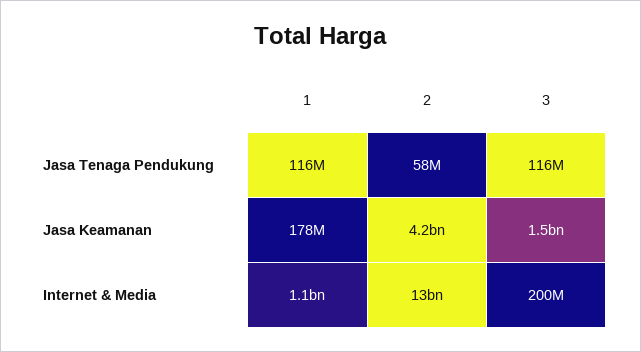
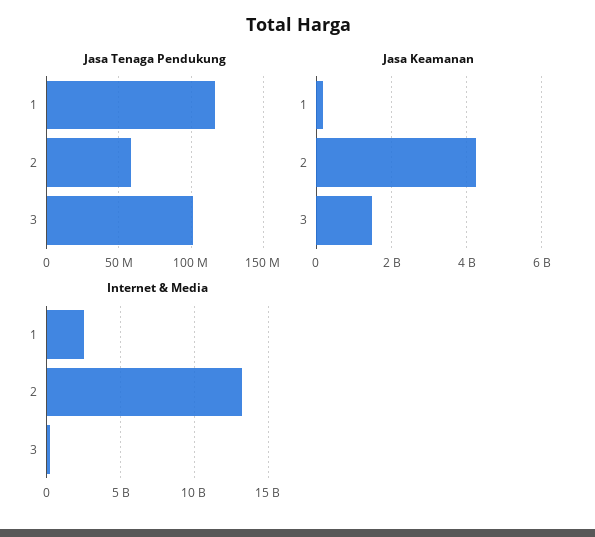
  {
    "Jasa Tenaga Pendukung": {
      "1": 116000000,
      "2": 58000000,
-     "3": 116000000
+     "3": 100000000
    },
    "Jasa Keamanan": {
      "1": 178000000,
      "2": 4200000000,
      "3": 1500000000
    },
    "Internet & Media": {
-     "1": 1100000000,
+     "1": 2500000000,
      "2": 13000000000,
      "3": 200000000
    }
  }

